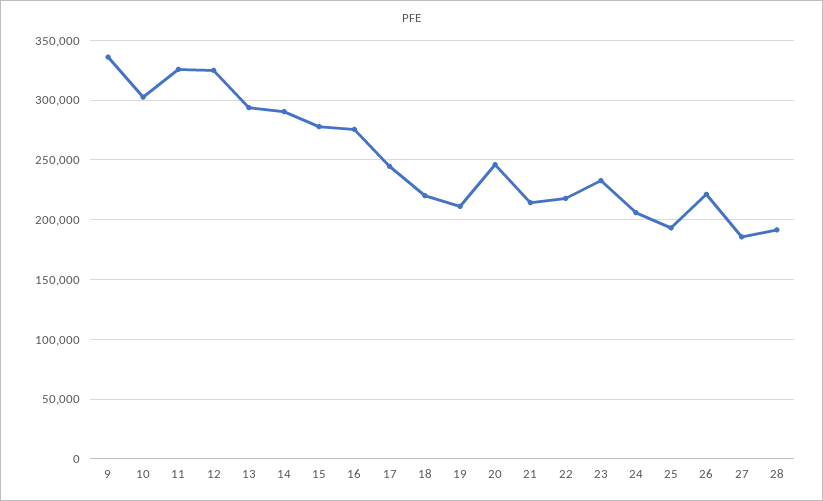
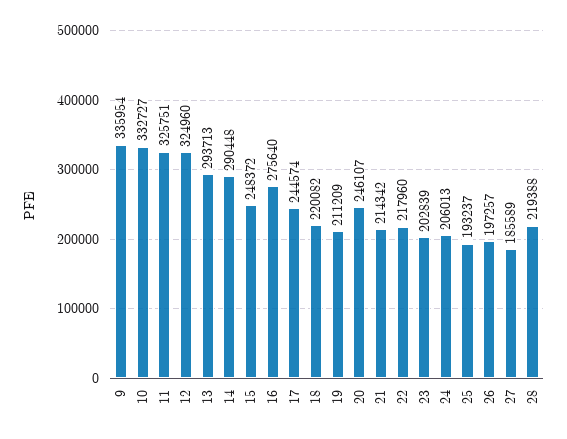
  {
    "9": 335954,
-   "10": 300000,
+   "10": 332727,
    "11": 325751,
    "12": 324960,
    "13": 293713,
    "14": 290448,
-   "15": 280000,
+   "15": 248372,
    "16": 275640,
    "17": 244574,
    "18": 220082,
    "19": 211209,
    "20": 246107,
    "21": 214342,
    "22": 217960,
-   "23": 230000,
+   "23": 202839,
    "24": 206013,
    "25": 193237,
-   "26": 220000,
+   "26": 197257,
    "27": 185589,
-   "28": 190000
+   "28": 219388
  }

